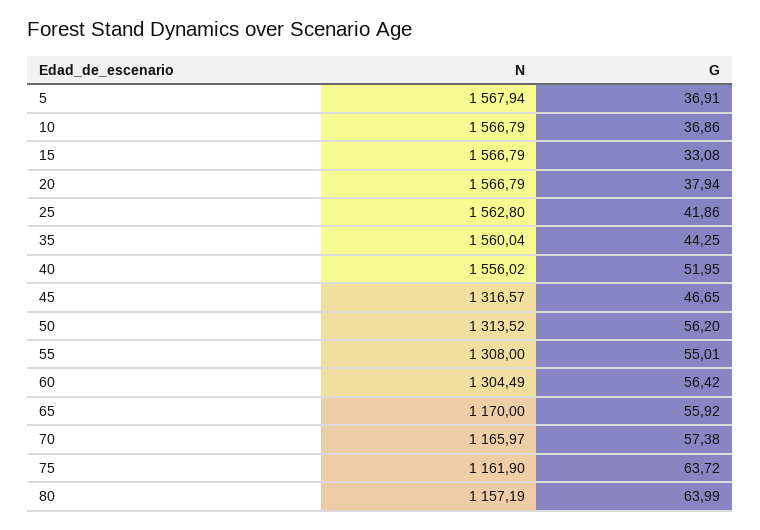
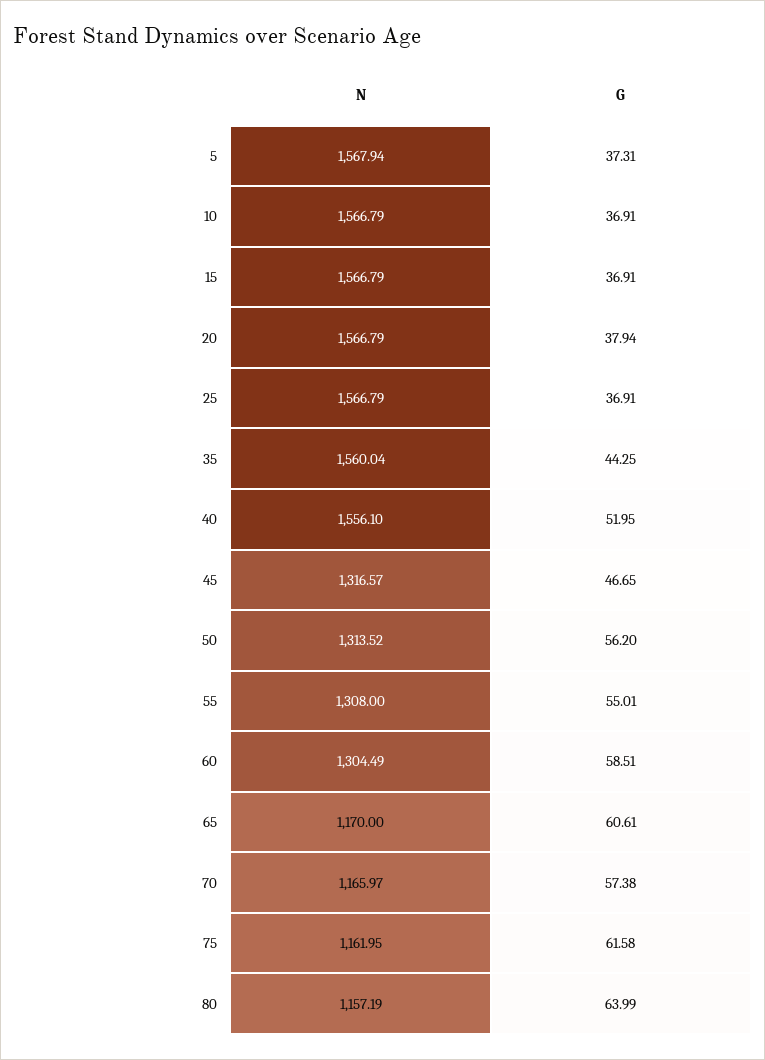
  {
    "N": {
      "5": 1567.94,
      "10": 1566.79,
      "15": 1566.79,
      "20": 1566.79,
-     "25": 1562.8,
+     "25": 1566.79,
      "35": 1560.04,
-     "40": 1556.02,
+     "40": 1556.1,
      "45": 1316.57,
      "50": 1313.52,
      "55": 1308,
      "60": 1304.49,
      "65": 1170,
      "70": 1165.97,
-     "75": 1161.9,
+     "75": 1161.95,
      "80": 1157.19
    },
    "G": {
-     "5": 36.91,
+     "5": 37.31,
-     "10": 36.86,
+     "10": 36.91,
-     "15": 33.08,
+     "15": 36.91,
      "20": 37.94,
-     "25": 41.86,
+     "25": 36.91,
      "35": 44.25,
      "40": 51.95,
      "45": 46.65,
      "50": 56.2,
      "55": 55.01,
-     "60": 56.42,
+     "60": 58.51,
-     "65": 55.92,
+     "65": 60.61,
      "70": 57.38,
-     "75": 63.72,
+     "75": 61.58,
      "80": 63.99
    }
  }

